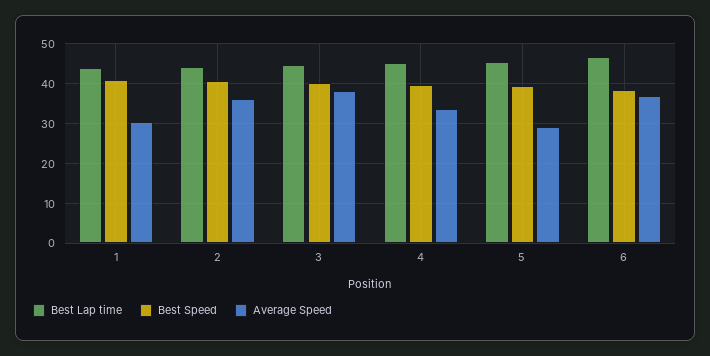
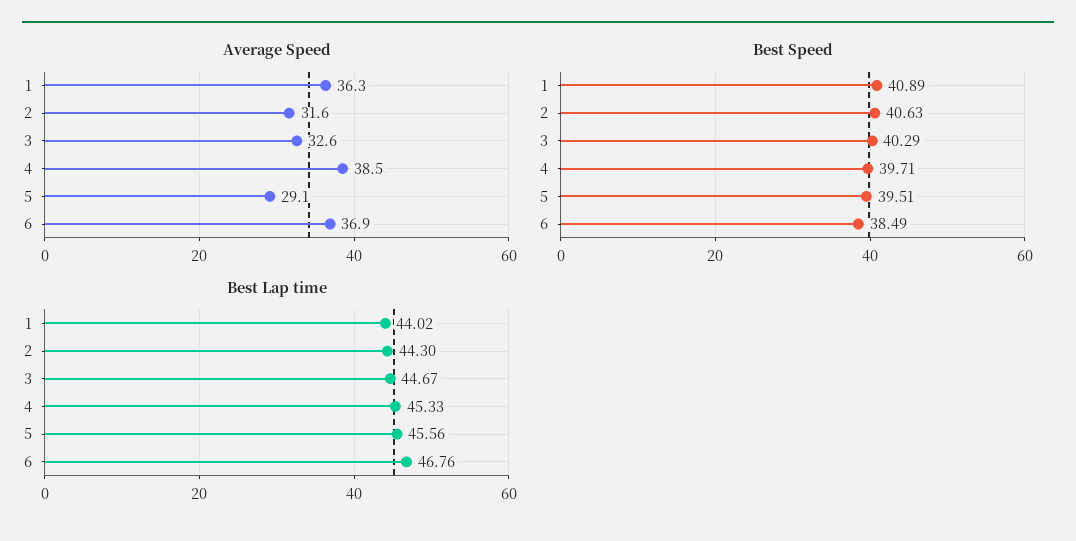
  {
    "Best Lap time": {
      "1": 44.02,
      "2": 44.3,
      "3": 44.67,
      "4": 45.33,
      "5": 45.56,
      "6": 46.76
    },
    "Best Speed": {
      "1": 40.89,
      "2": 40.63,
      "3": 40.29,
      "4": 39.71,
      "5": 39.51,
      "6": 38.49
    },
    "Average Speed": {
-     "1": 30,
+     "1": 36.3,
-     "2": 36,
+     "2": 31.6,
-     "3": 38,
+     "3": 32.6,
-     "4": 34,
+     "4": 38.5,
      "5": 29.1,
      "6": 36.9
    }
  }

